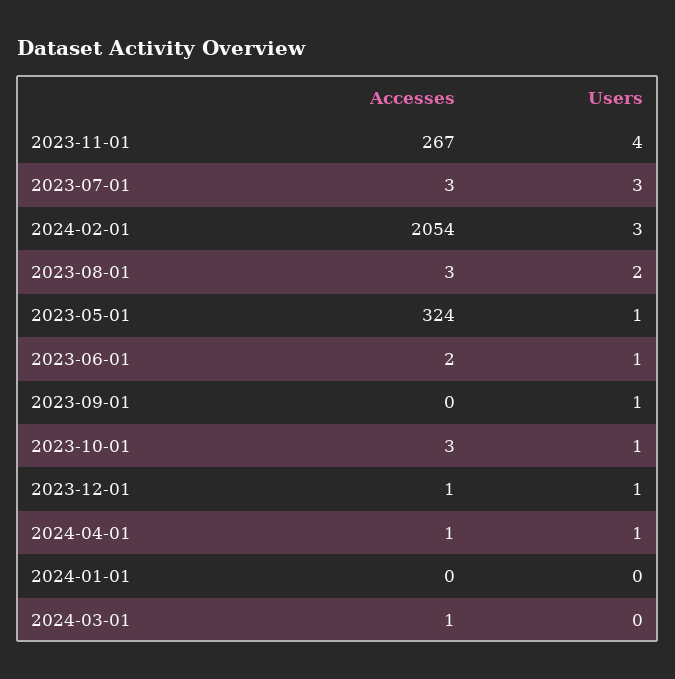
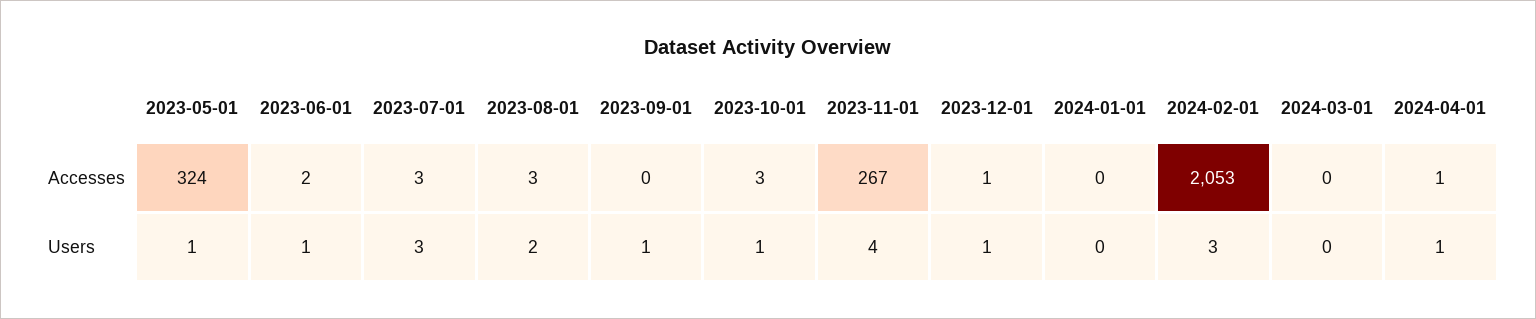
  {
    "Accesses": {
      "2023-11-01": 267,
      "2023-07-01": 3,
-     "2024-02-01": 2054,
+     "2024-02-01": 2053,
      "2023-08-01": 3,
      "2023-05-01": 324,
      "2023-06-01": 2,
      "2023-09-01": 0,
      "2023-10-01": 3,
      "2023-12-01": 1,
      "2024-04-01": 1,
      "2024-01-01": 0,
-     "2024-03-01": 1
+     "2024-03-01": 0
    },
    "Users": {
      "2023-11-01": 4,
      "2023-07-01": 3,
      "2024-02-01": 3,
      "2023-08-01": 2,
      "2023-05-01": 1,
      "2023-06-01": 1,
      "2023-09-01": 1,
      "2023-10-01": 1,
      "2023-12-01": 1,
      "2024-04-01": 1,
      "2024-01-01": 0,
      "2024-03-01": 0
    }
  }

